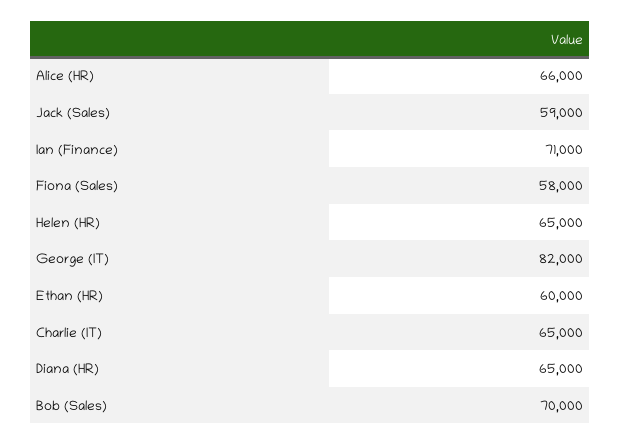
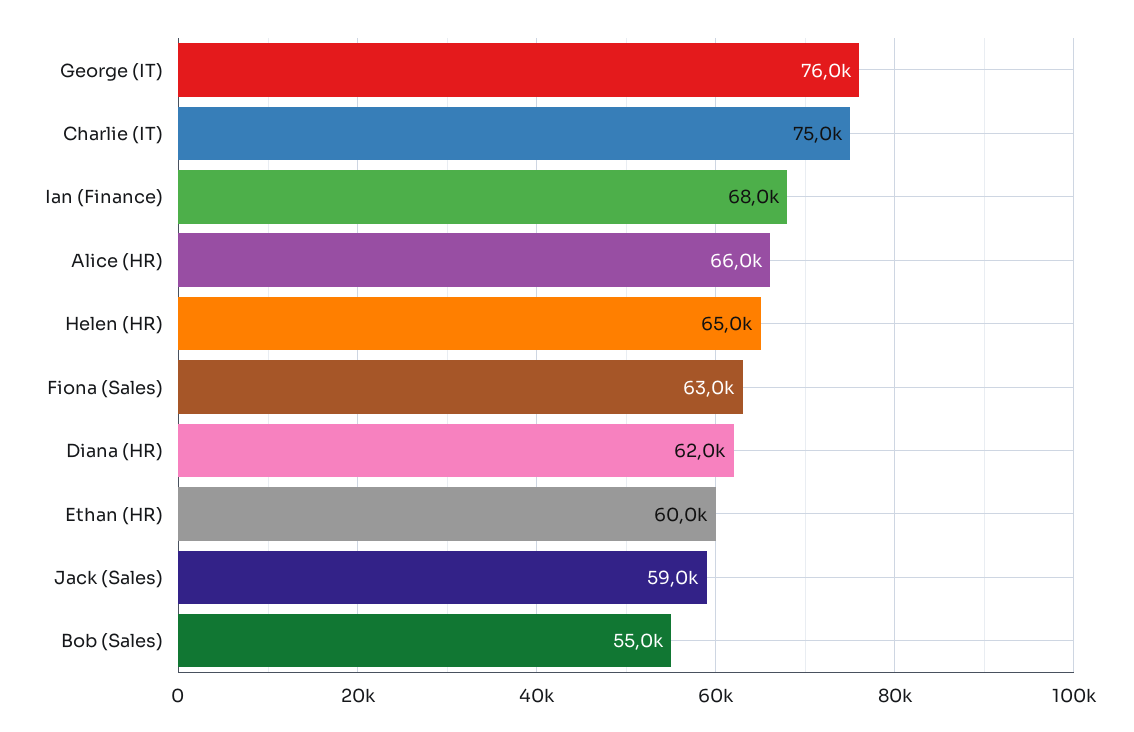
  {
    "Alice (HR)": 66000,
    "Jack (Sales)": 59000,
-   "Ian (Finance)": 71000,
+   "Ian (Finance)": 68000,
-   "Fiona (Sales)": 58000,
+   "Fiona (Sales)": 63000,
    "Helen (HR)": 65000,
-   "George (IT)": 82000,
+   "George (IT)": 76000,
    "Ethan (HR)": 60000,
-   "Charlie (IT)": 65000,
+   "Charlie (IT)": 75000,
-   "Diana (HR)": 65000,
+   "Diana (HR)": 62000,
-   "Bob (Sales)": 70000
+   "Bob (Sales)": 55000
  }

